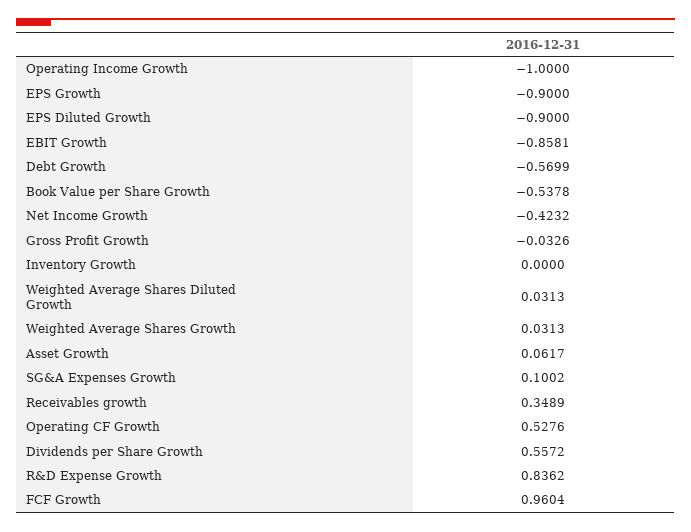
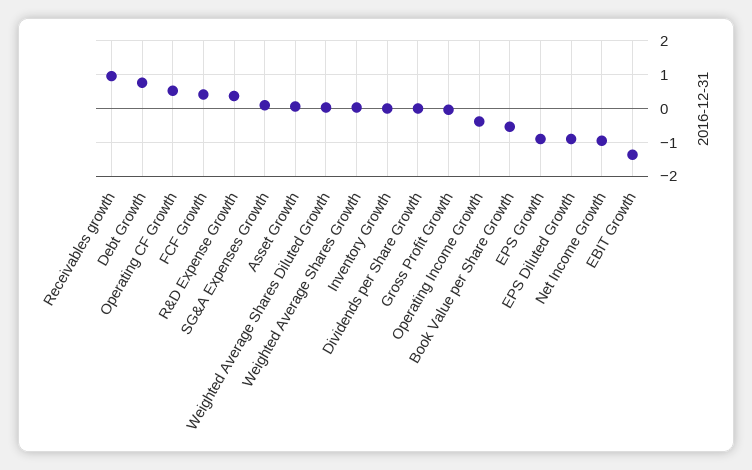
  {
-   "Operating Income Growth": -1,
+   "Operating Income Growth": -0.4,
    "EPS Growth": -0.9,
    "EPS Diluted Growth": -0.9,
-   "EBIT Growth": -0.8581,
+   "EBIT Growth": -1.4,
-   "Debt Growth": -0.5699,
+   "Debt Growth": 0.8,
    "Book Value per Share Growth": -0.5378,
-   "Net Income Growth": -0.4232,
+   "Net Income Growth": -1,
    "Gross Profit Growth": -0.0326,
    "Inventory Growth": 0,
    "Weighted Average Shares Diluted Growth": 0.0313,
    "Weighted Average Shares Growth": 0.0313,
    "Asset Growth": 0.0617,
    "SG&A Expenses Growth": 0.1002,
-   "Receivables growth": 0.3489,
+   "Receivables growth": 1,
    "Operating CF Growth": 0.5276,
-   "Dividends per Share Growth": 0.5572,
+   "Dividends per Share Growth": 0,
-   "R&D Expense Growth": 0.8362,
+   "R&D Expense Growth": 0.4,
-   "FCF Growth": 0.9604
+   "FCF Growth": 0.4
  }

